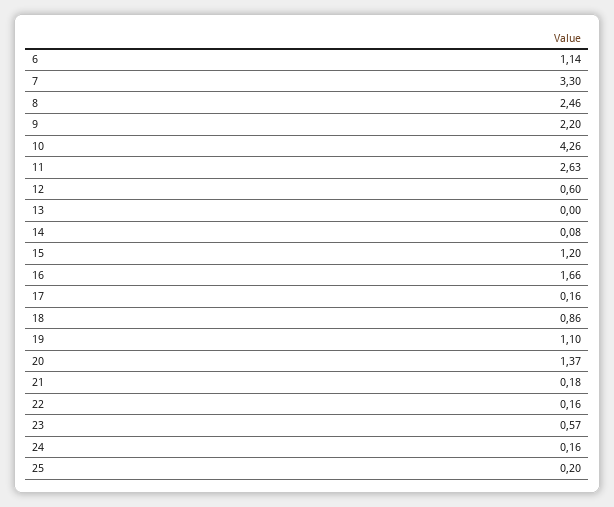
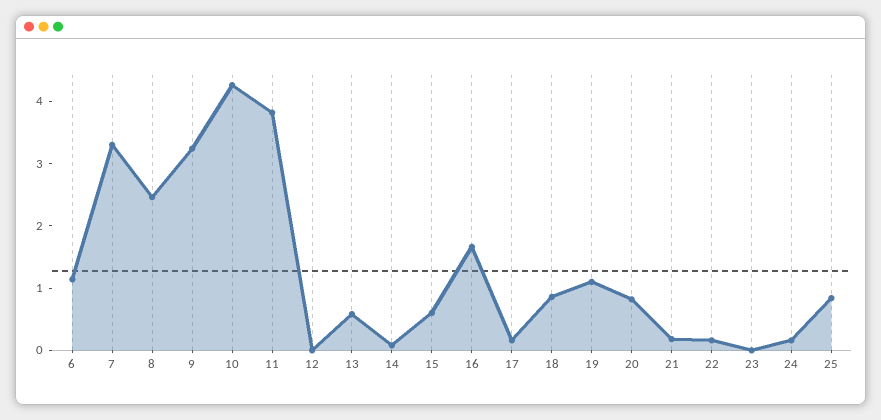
  {
    "6": 1.14,
    "7": 3.3,
    "8": 2.46,
-   "9": 2.2,
+   "9": 3.2,
    "10": 4.26,
-   "11": 2.63,
+   "11": 3.8,
-   "12": 0.6,
+   "12": 0,
-   "13": 0,
+   "13": 0.6,
    "14": 0.08,
-   "15": 1.2,
+   "15": 0.6,
    "16": 1.66,
    "17": 0.16,
    "18": 0.86,
    "19": 1.1,
-   "20": 1.37,
+   "20": 0.8,
    "21": 0.18,
    "22": 0.16,
-   "23": 0.57,
+   "23": 0,
    "24": 0.16,
-   "25": 0.2
+   "25": 0.8
  }

